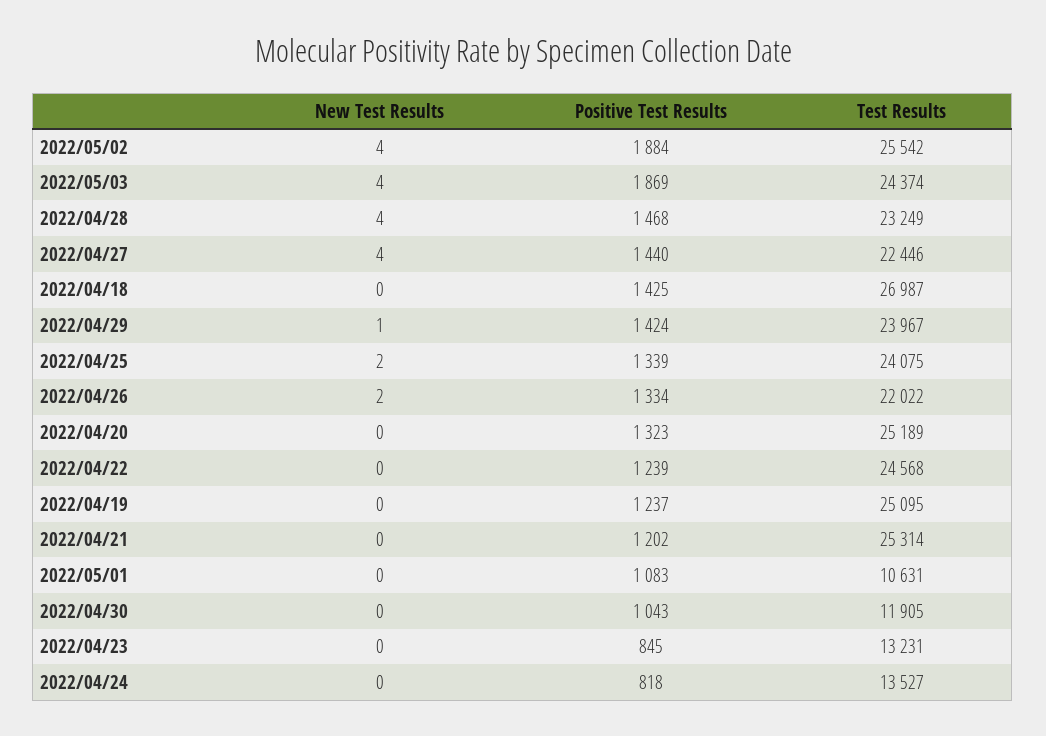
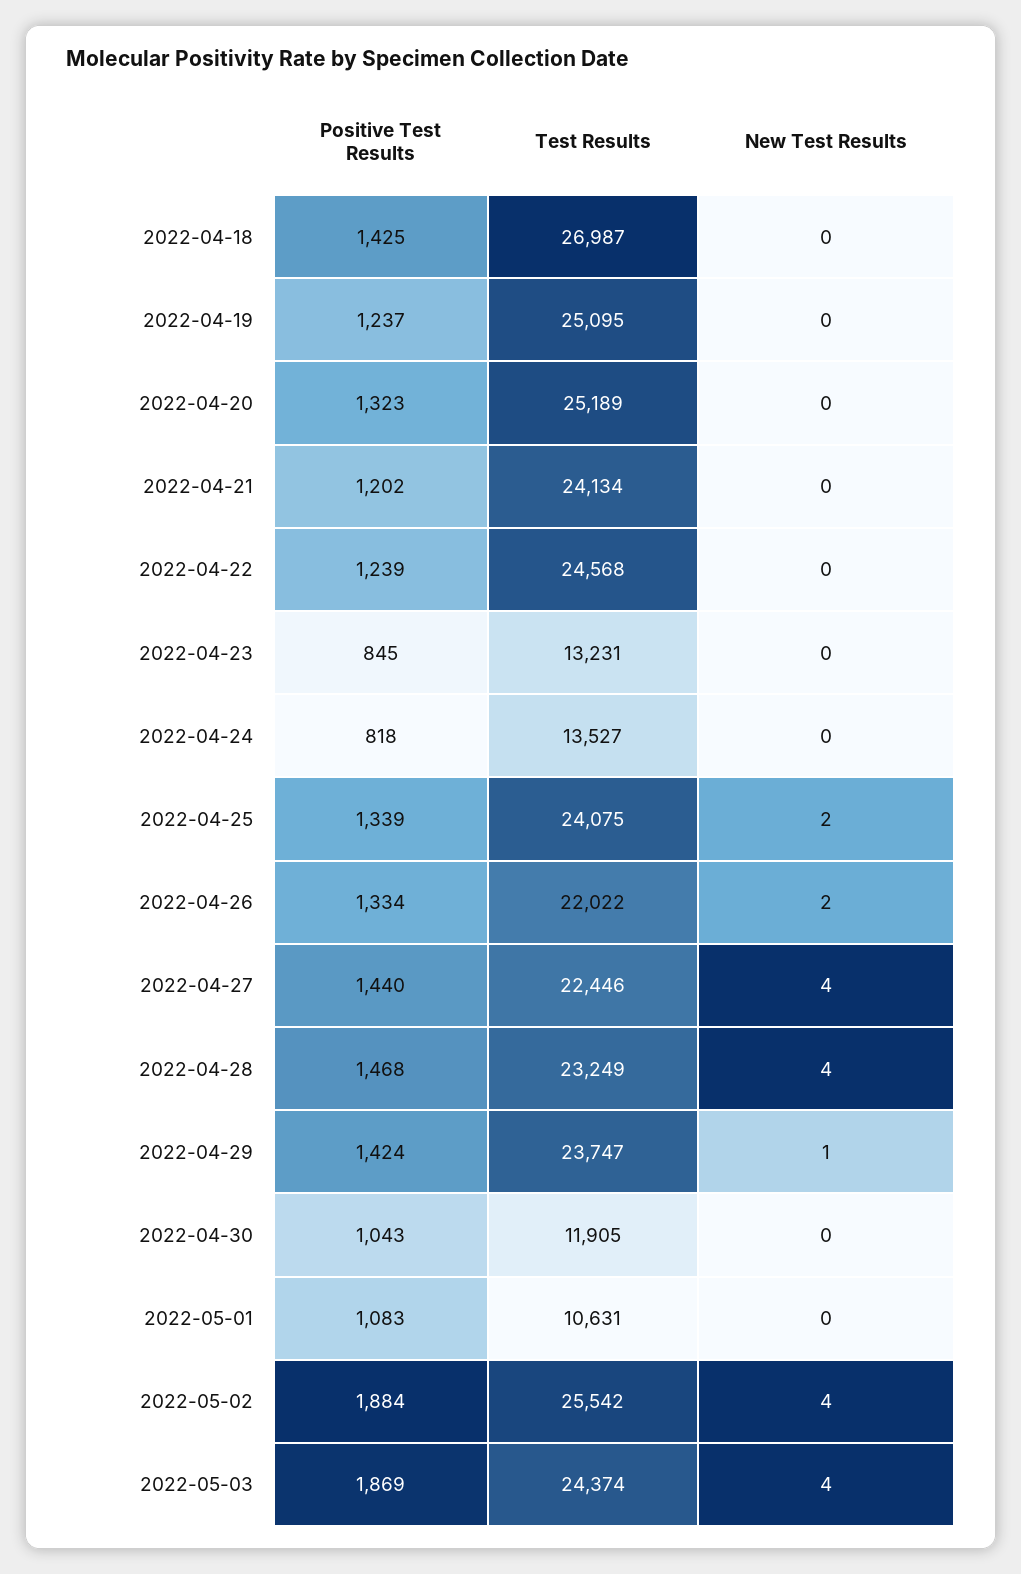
  {
    "New Test Results": {
      "2022/05/02": 4,
      "2022/05/03": 4,
      "2022/04/28": 4,
      "2022/04/27": 4,
      "2022/04/18": 0,
      "2022/04/29": 1,
      "2022/04/25": 2,
      "2022/04/26": 2,
      "2022/04/20": 0,
      "2022/04/22": 0,
      "2022/04/19": 0,
      "2022/04/21": 0,
      "2022/05/01": 0,
      "2022/04/30": 0,
      "2022/04/23": 0,
      "2022/04/24": 0
    },
    "Positive Test Results": {
      "2022/05/02": 1884,
      "2022/05/03": 1869,
      "2022/04/28": 1468,
      "2022/04/27": 1440,
      "2022/04/18": 1425,
      "2022/04/29": 1424,
      "2022/04/25": 1339,
      "2022/04/26": 1334,
      "2022/04/20": 1323,
      "2022/04/22": 1239,
      "2022/04/19": 1237,
      "2022/04/21": 1202,
      "2022/05/01": 1083,
      "2022/04/30": 1043,
      "2022/04/23": 845,
      "2022/04/24": 818
    },
    "Test Results": {
      "2022/05/02": 25542,
      "2022/05/03": 24374,
      "2022/04/28": 23249,
      "2022/04/27": 22446,
      "2022/04/18": 26987,
-     "2022/04/29": 23967,
+     "2022/04/29": 23747,
      "2022/04/25": 24075,
      "2022/04/26": 22022,
      "2022/04/20": 25189,
      "2022/04/22": 24568,
      "2022/04/19": 25095,
-     "2022/04/21": 25314,
+     "2022/04/21": 24134,
      "2022/05/01": 10631,
      "2022/04/30": 11905,
      "2022/04/23": 13231,
      "2022/04/24": 13527
    }
  }

